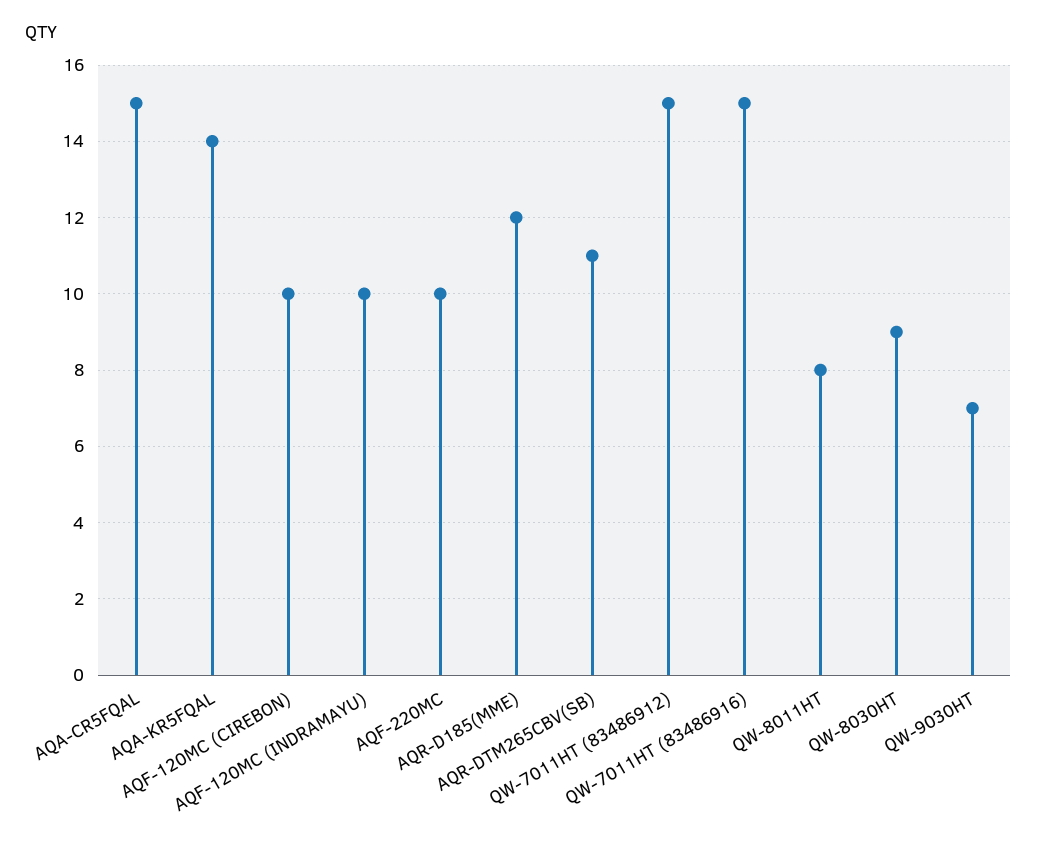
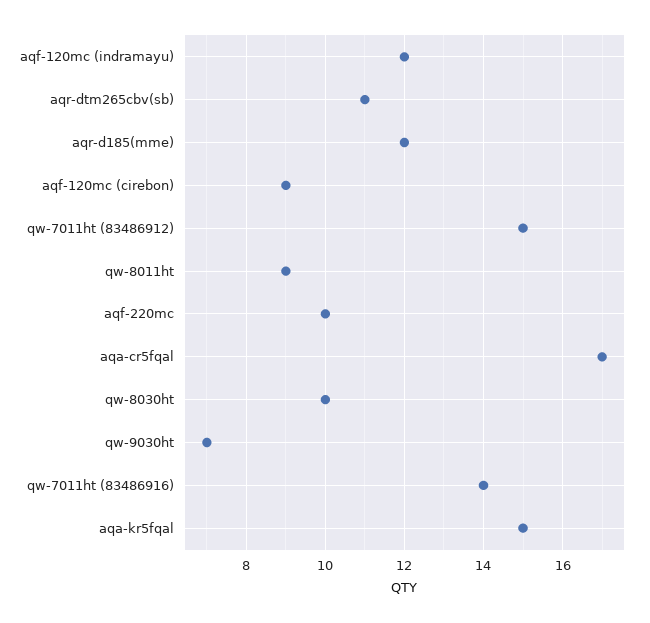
  {
-   "AQA-CR5FQAL": 15,
+   "AQA-CR5FQAL": 17,
-   "AQA-KR5FQAL": 14,
+   "AQA-KR5FQAL": 15,
-   "AQF-120MC (CIREBON)": 10,
+   "AQF-120MC (CIREBON)": 9,
-   "AQF-120MC (INDRAMAYU)": 10,
+   "AQF-120MC (INDRAMAYU)": 12,
    "AQF-220MC": 10,
    "AQR-D185(MME)": 12,
    "AQR-DTM265CBV(SB)": 11,
    "QW-7011HT (83486912)": 15,
-   "QW-7011HT (83486916)": 15,
+   "QW-7011HT (83486916)": 14,
-   "QW-8011HT": 8,
+   "QW-8011HT": 9,
-   "QW-8030HT": 9,
+   "QW-8030HT": 10,
    "QW-9030HT": 7
  }

